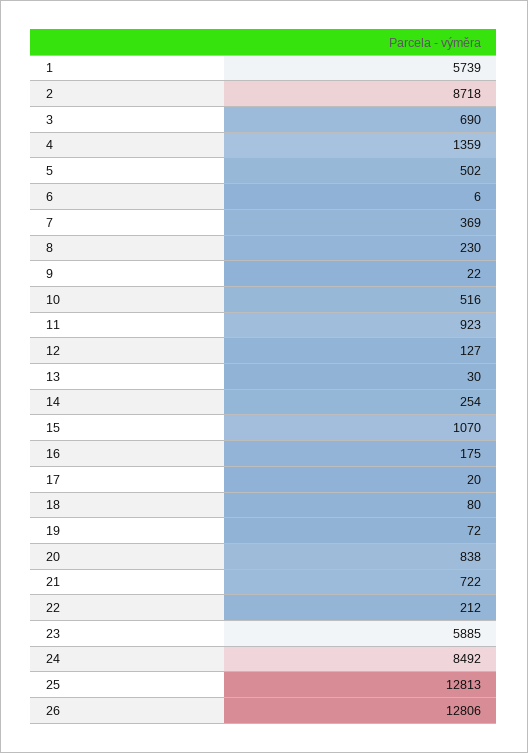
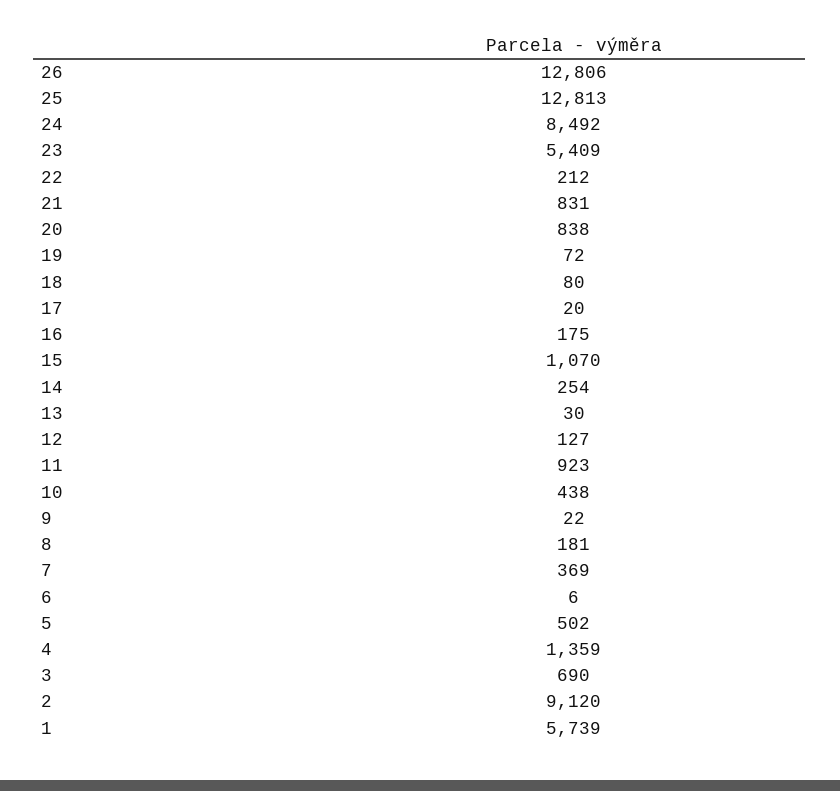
  {
    "1": 5739,
-   "2": 8718,
+   "2": 9120,
    "3": 690,
    "4": 1359,
    "5": 502,
    "6": 6,
    "7": 369,
-   "8": 230,
+   "8": 181,
    "9": 22,
-   "10": 516,
+   "10": 438,
    "11": 923,
    "12": 127,
    "13": 30,
    "14": 254,
    "15": 1070,
    "16": 175,
    "17": 20,
    "18": 80,
    "19": 72,
    "20": 838,
-   "21": 722,
+   "21": 831,
    "22": 212,
-   "23": 5885,
+   "23": 5409,
    "24": 8492,
    "25": 12813,
    "26": 12806
  }

